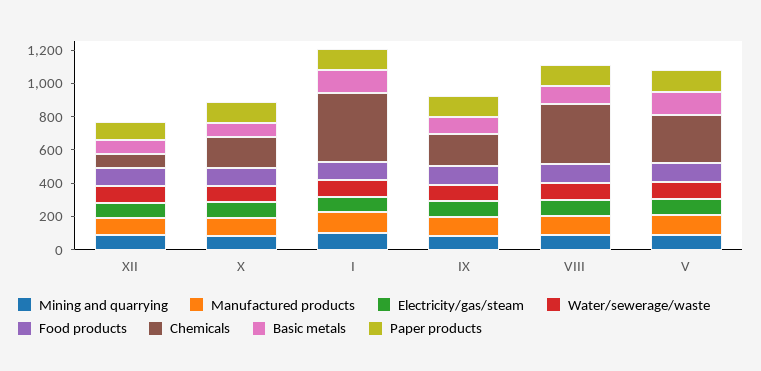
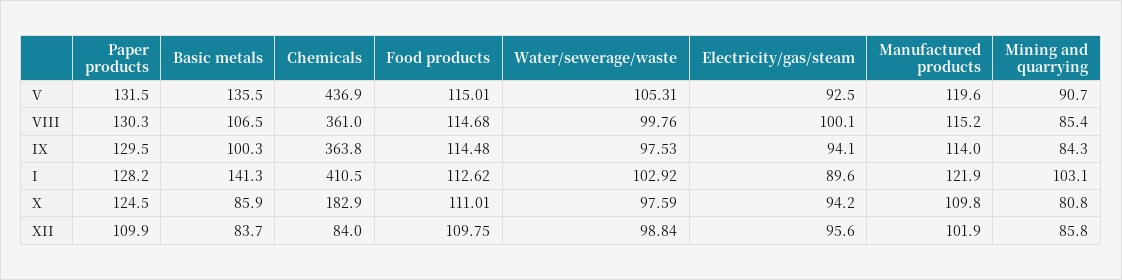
  {
    "Mining and quarrying": {
      "XII": 85.8,
      "X": 80.8,
      "I": 103.1,
      "IX": 84.3,
      "VIII": 85.4,
      "V": 90.7
    },
    "Manufactured products": {
      "XII": 101.9,
      "X": 109.8,
      "I": 121.9,
      "IX": 114,
      "VIII": 115.2,
      "V": 119.6
    },
    "Electricity/gas/steam": {
      "XII": 95.6,
      "X": 94.2,
      "I": 89.6,
      "IX": 94.1,
      "VIII": 100.1,
      "V": 92.5
    },
    "Water/sewerage/waste": {
      "XII": 98.84,
      "X": 97.59,
      "I": 102.92,
      "IX": 97.53,
      "VIII": 99.76,
      "V": 105.31
    },
    "Food products": {
      "XII": 109.75,
      "X": 111.01,
      "I": 112.62,
      "IX": 114.48,
      "VIII": 114.68,
      "V": 115.01
    },
    "Chemicals": {
      "XII": 84,
      "X": 182.9,
      "I": 410.5,
-     "IX": 200,
+     "IX": 363.8,
      "VIII": 361,
-     "V": 300
+     "V": 436.9
    },
    "Basic metals": {
      "XII": 83.7,
      "X": 85.9,
      "I": 141.3,
      "IX": 100.3,
      "VIII": 106.5,
      "V": 135.5
    },
    "Paper products": {
      "XII": 109.9,
      "X": 124.5,
      "I": 128.2,
      "IX": 129.5,
      "VIII": 130.3,
      "V": 131.5
    }
  }

